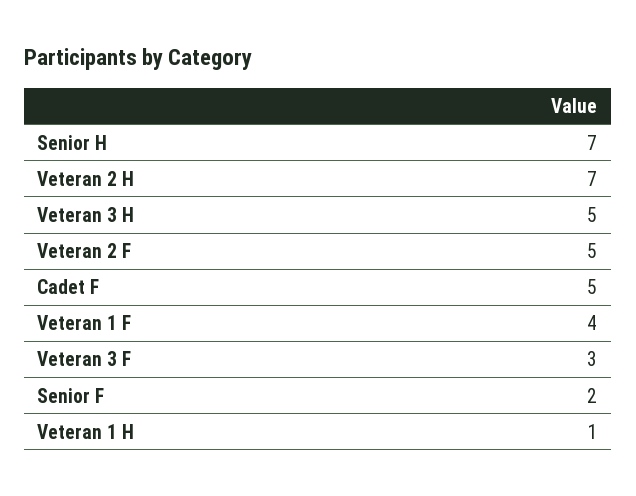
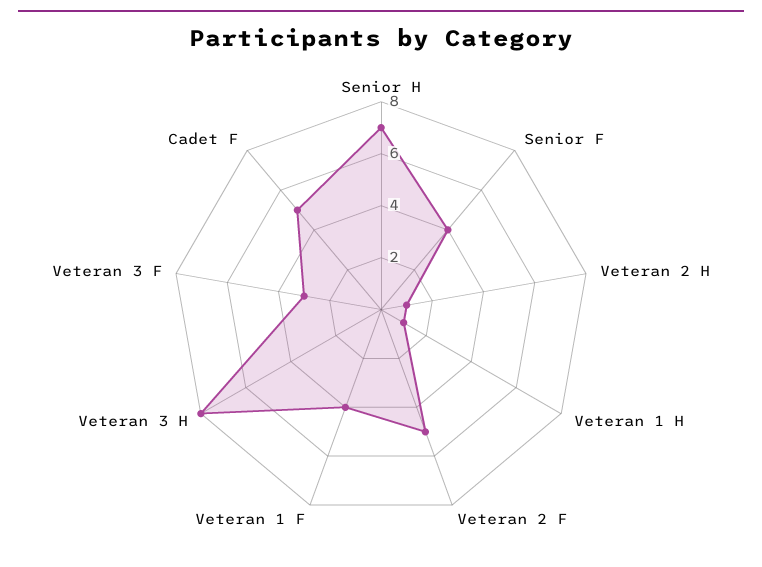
  {
    "Senior H": 7,
-   "Veteran 2 H": 7,
+   "Veteran 2 H": 1,
-   "Veteran 3 H": 5,
+   "Veteran 3 H": 8,
    "Veteran 2 F": 5,
    "Cadet F": 5,
    "Veteran 1 F": 4,
    "Veteran 3 F": 3,
-   "Senior F": 2,
+   "Senior F": 4,
    "Veteran 1 H": 1
  }

